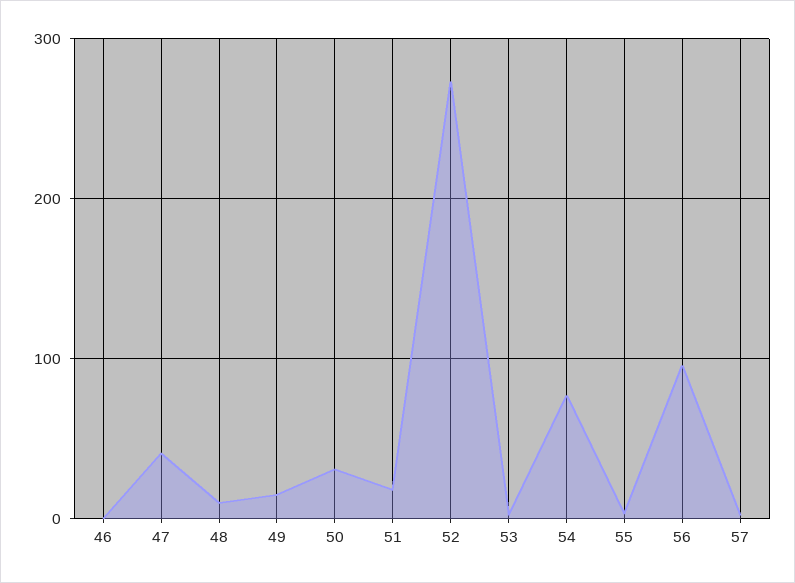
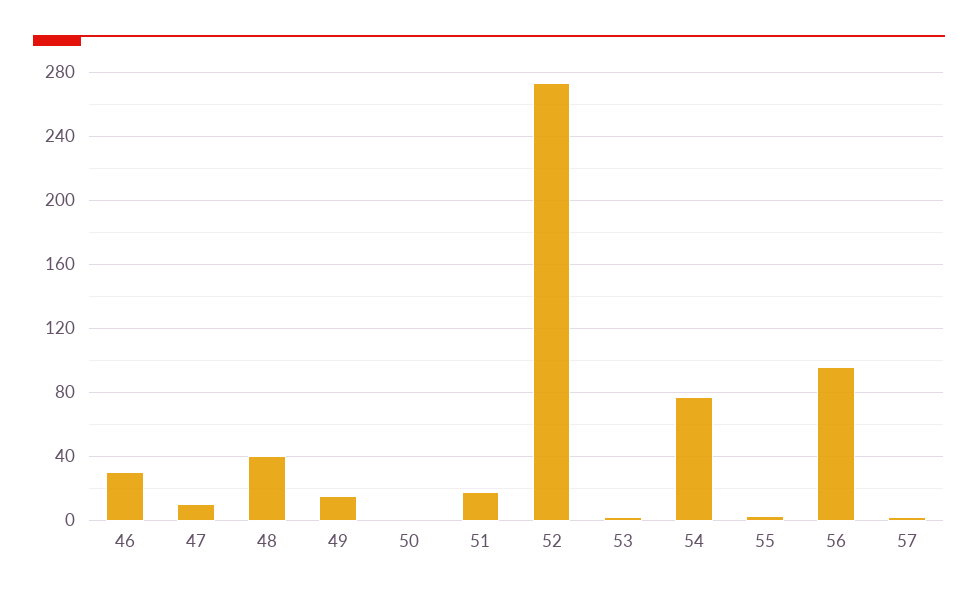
  {
-   "46": 0,
+   "46": 30,
-   "47": 40,
+   "47": 10,
-   "48": 10,
+   "48": 40,
    "49": 15,
-   "50": 30,
+   "50": 0,
    "51": 20,
    "52": 275,
    "53": 0,
    "54": 75,
    "55": 5,
    "56": 95,
    "57": 0
  }

